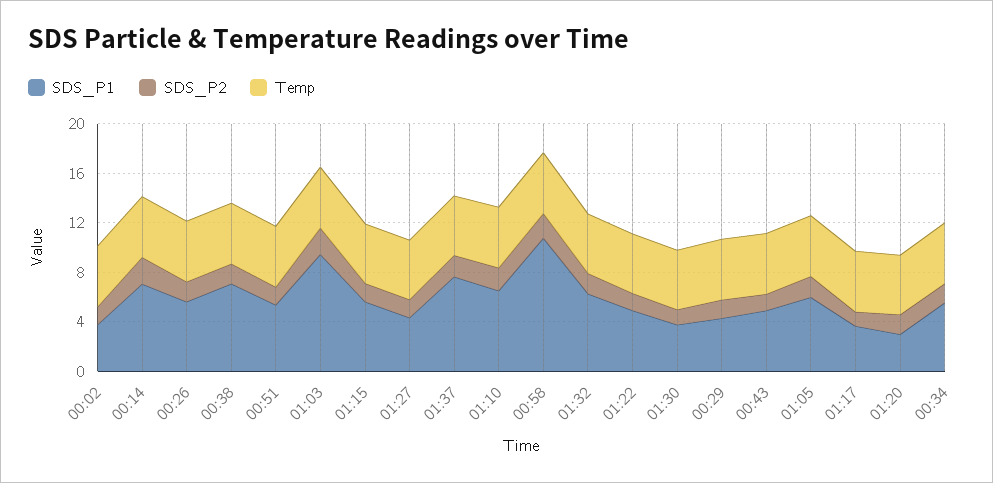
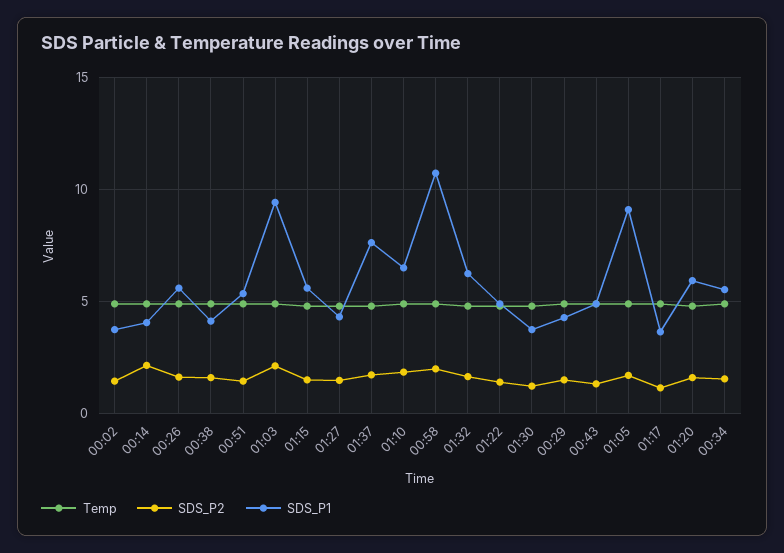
  {
    "SDS_P1": {
      "00:02": 4,
-     "00:14": 7,
+     "00:14": 4,
      "00:26": 5.5,
-     "00:38": 7,
+     "00:38": 4,
      "00:51": 5.5,
      "01:03": 9.5,
      "01:15": 5.5,
      "01:27": 4.5,
      "01:37": 7.5,
      "01:10": 6.5,
      "00:58": 10.5,
      "01:32": 6.5,
      "01:22": 5,
      "01:30": 4,
      "00:29": 4.5,
      "00:43": 5,
-     "01:05": 6,
+     "01:05": 9,
      "01:17": 3.5,
-     "01:20": 3,
+     "01:20": 6,
      "00:34": 5.5
    },
    "SDS_P2": {
      "00:02": 1.5,
      "00:14": 2,
      "00:26": 1.5,
      "00:38": 1.5,
      "00:51": 1.5,
      "01:03": 2,
      "01:15": 1.5,
      "01:27": 1.5,
      "01:37": 1.5,
      "01:10": 2,
      "00:58": 2,
      "01:32": 1.5,
      "01:22": 1.5,
      "01:30": 1,
      "00:29": 1.5,
      "00:43": 1.5,
      "01:05": 1.5,
      "01:17": 1,
      "01:20": 1.5,
      "00:34": 1.5
    },
    "Temp": {
      "00:02": 5,
      "00:14": 5,
      "00:26": 5,
      "00:38": 5,
      "00:51": 5,
      "01:03": 5,
      "01:15": 5,
      "01:27": 5,
      "01:37": 5,
      "01:10": 5,
      "00:58": 5,
      "01:32": 5,
      "01:22": 5,
      "01:30": 5,
      "00:29": 5,
      "00:43": 5,
      "01:05": 5,
      "01:17": 5,
      "01:20": 5,
      "00:34": 5
    }
  }

